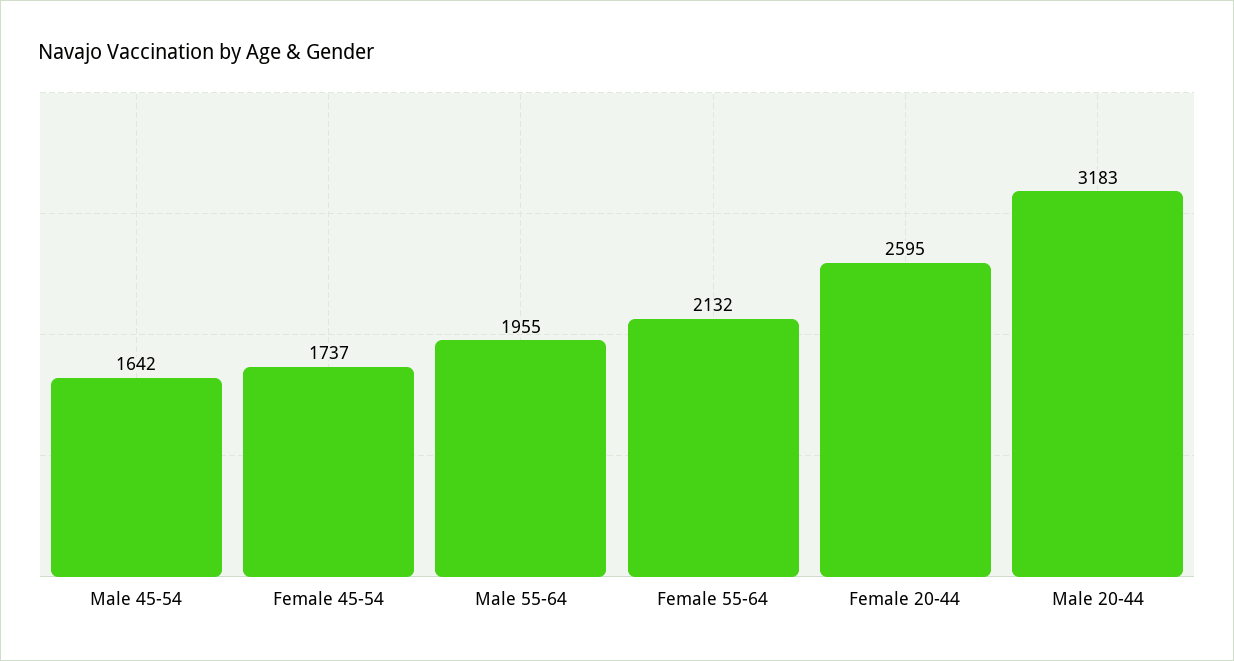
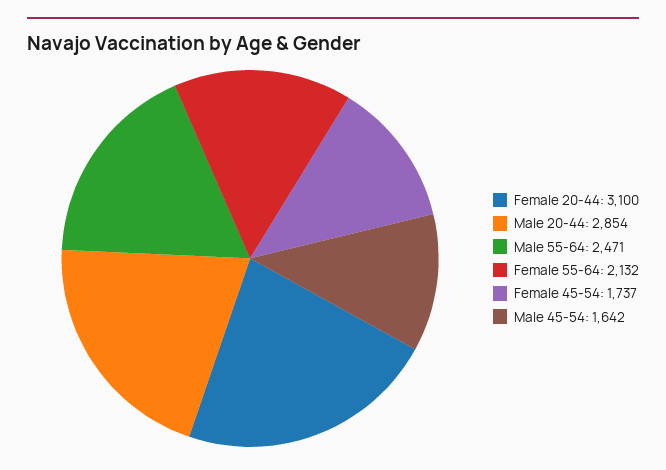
  {
    "Male 45-54": 1642,
    "Female 45-54": 1737,
-   "Male 55-64": 1955,
+   "Male 55-64": 2471,
    "Female 55-64": 2132,
-   "Female 20-44": 2595,
+   "Female 20-44": 3100,
-   "Male 20-44": 3183
+   "Male 20-44": 2854
  }

